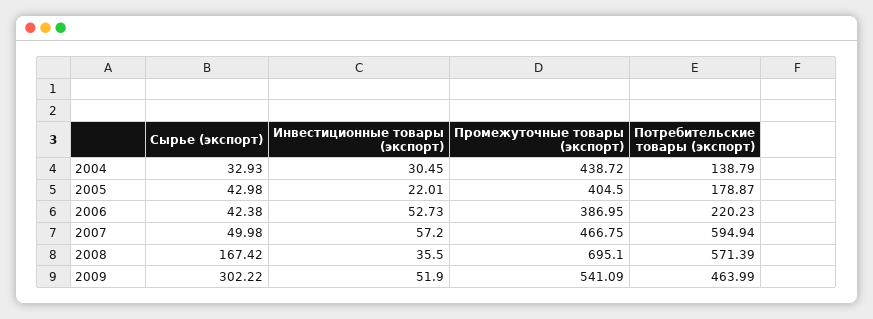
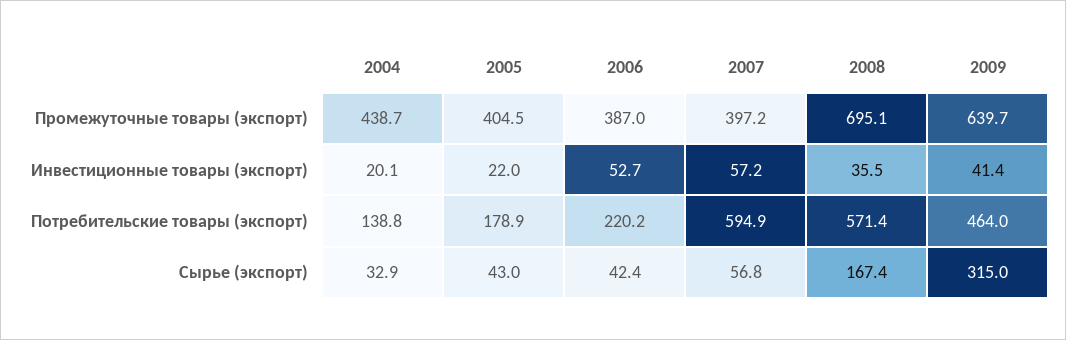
  {
    "Сырье (экспорт)": {
      "2004": 32.93,
      "2005": 42.98,
      "2006": 42.38,
-     "2007": 49.98,
+     "2007": 56.8,
      "2008": 167.42,
-     "2009": 302.22
+     "2009": 315
    },
    "Инвестиционные товары (экспорт)": {
-     "2004": 30.45,
+     "2004": 20.1,
      "2005": 22.01,
      "2006": 52.73,
      "2007": 57.2,
      "2008": 35.5,
-     "2009": 51.9
+     "2009": 41.4
    },
    "Промежуточные товары (экспорт)": {
      "2004": 438.72,
      "2005": 404.5,
      "2006": 386.95,
-     "2007": 466.75,
+     "2007": 397.2,
      "2008": 695.1,
-     "2009": 541.09
+     "2009": 639.7
    },
    "Потребительские товары (экспорт)": {
      "2004": 138.79,
      "2005": 178.87,
      "2006": 220.23,
      "2007": 594.94,
      "2008": 571.39,
      "2009": 463.99
    }
  }

